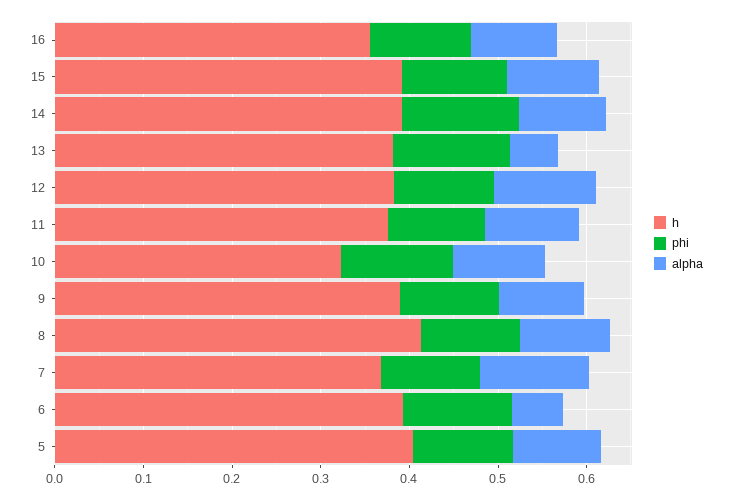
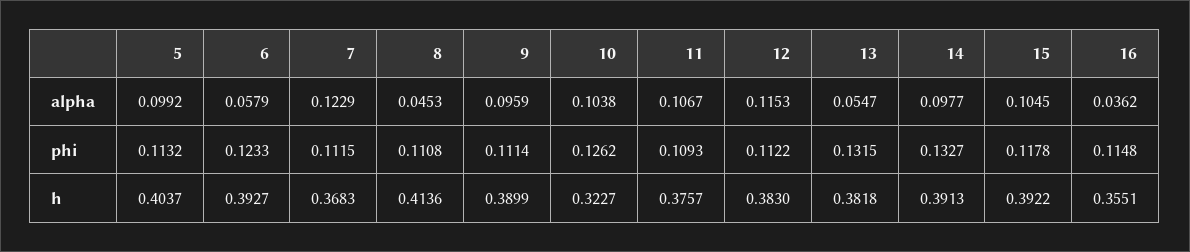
  {
    "h": {
      "16": 0.3551,
      "15": 0.3922,
      "14": 0.3913,
      "13": 0.3818,
      "12": 0.383,
      "11": 0.3757,
      "10": 0.3227,
      "9": 0.3899,
      "8": 0.4136,
      "7": 0.3683,
      "6": 0.3927,
      "5": 0.4037
    },
    "phi": {
      "16": 0.1148,
      "15": 0.1178,
      "14": 0.1327,
      "13": 0.1315,
      "12": 0.1122,
      "11": 0.1093,
      "10": 0.1262,
      "9": 0.1114,
      "8": 0.1108,
      "7": 0.1115,
      "6": 0.1233,
      "5": 0.1132
    },
    "alpha": {
-     "16": 0.1,
+     "16": 0.0362,
      "15": 0.1045,
      "14": 0.0977,
      "13": 0.0547,
      "12": 0.1153,
      "11": 0.1067,
      "10": 0.1038,
      "9": 0.0959,
-     "8": 0.1,
+     "8": 0.0453,
      "7": 0.1229,
      "6": 0.0579,
      "5": 0.0992
    }
  }

